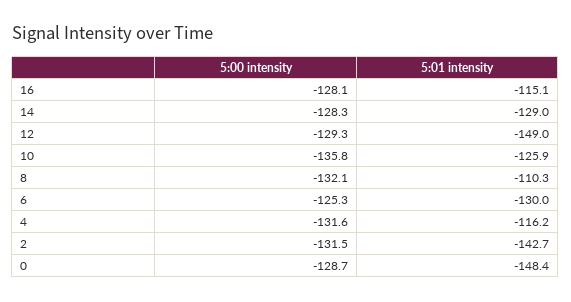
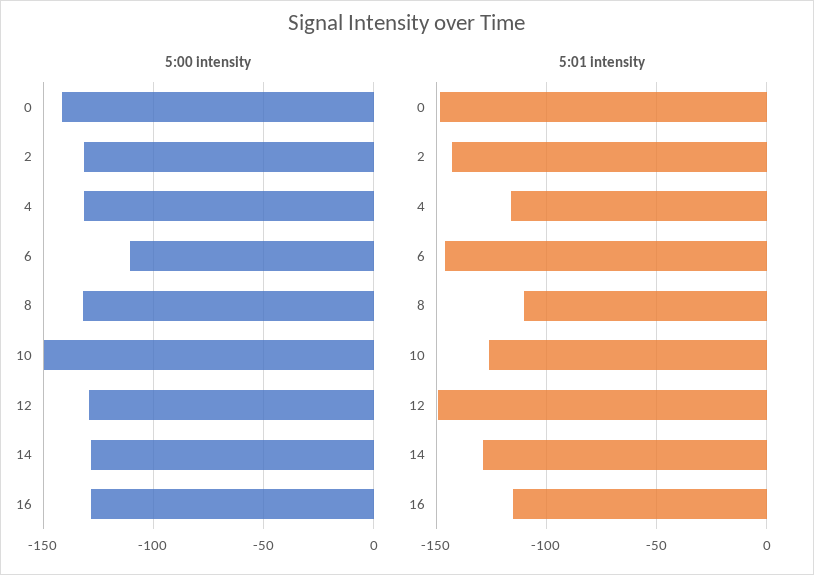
  {
    "5:00 intensity": {
      "16": -128.1,
      "14": -128.3,
      "12": -129.3,
-     "10": -135.8,
+     "10": -150,
      "8": -132.1,
-     "6": -125.3,
+     "6": -110,
      "4": -131.6,
      "2": -131.5,
-     "0": -128.7
+     "0": -140
    },
    "5:01 intensity": {
      "16": -115.1,
      "14": -129,
      "12": -149,
      "10": -125.9,
      "8": -110.3,
-     "6": -130,
+     "6": -145,
      "4": -116.2,
      "2": -142.7,
      "0": -148.4
    }
  }

